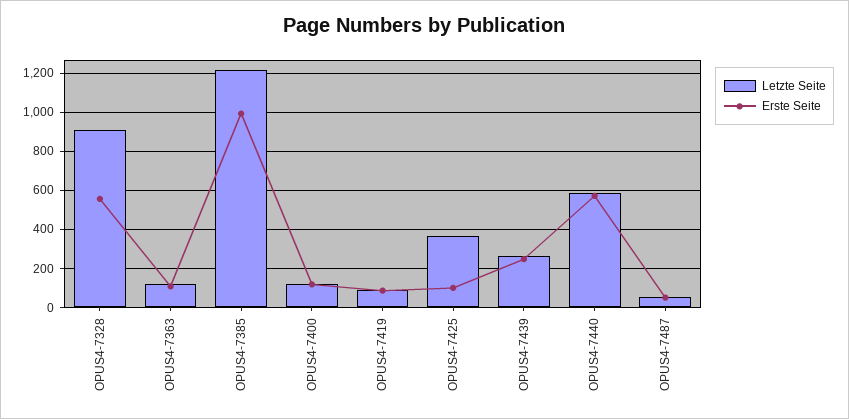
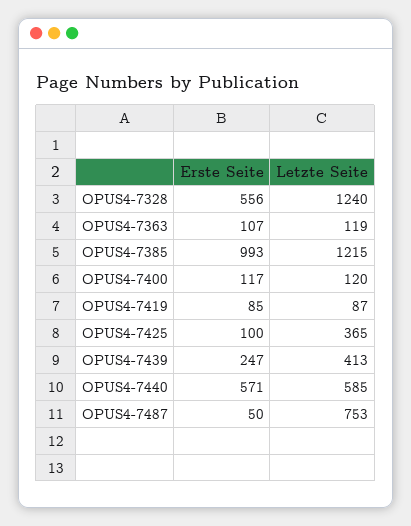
  {
    "Letzte Seite": {
-     "OPUS4-7328": 900,
+     "OPUS4-7328": 1240,
      "OPUS4-7363": 119,
      "OPUS4-7385": 1215,
      "OPUS4-7400": 120,
      "OPUS4-7419": 87,
      "OPUS4-7425": 365,
-     "OPUS4-7439": 250,
+     "OPUS4-7439": 413,
      "OPUS4-7440": 585,
-     "OPUS4-7487": 50
+     "OPUS4-7487": 753
    },
    "Erste Seite": {
      "OPUS4-7328": 556,
      "OPUS4-7363": 107,
      "OPUS4-7385": 993,
      "OPUS4-7400": 117,
      "OPUS4-7419": 85,
      "OPUS4-7425": 100,
      "OPUS4-7439": 247,
      "OPUS4-7440": 571,
      "OPUS4-7487": 50
    }
  }

